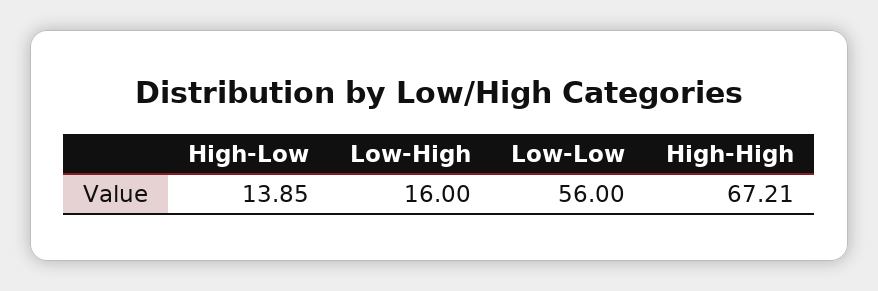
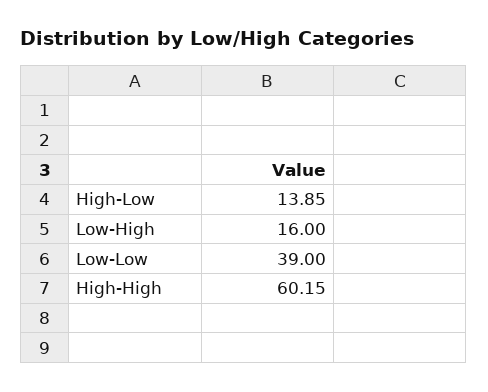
  {
    "High-Low": 13.85,
    "Low-High": 16,
-   "Low-Low": 56,
+   "Low-Low": 39,
-   "High-High": 67.21
+   "High-High": 60.15
  }

